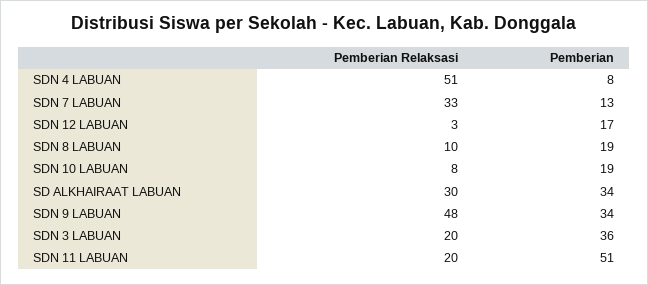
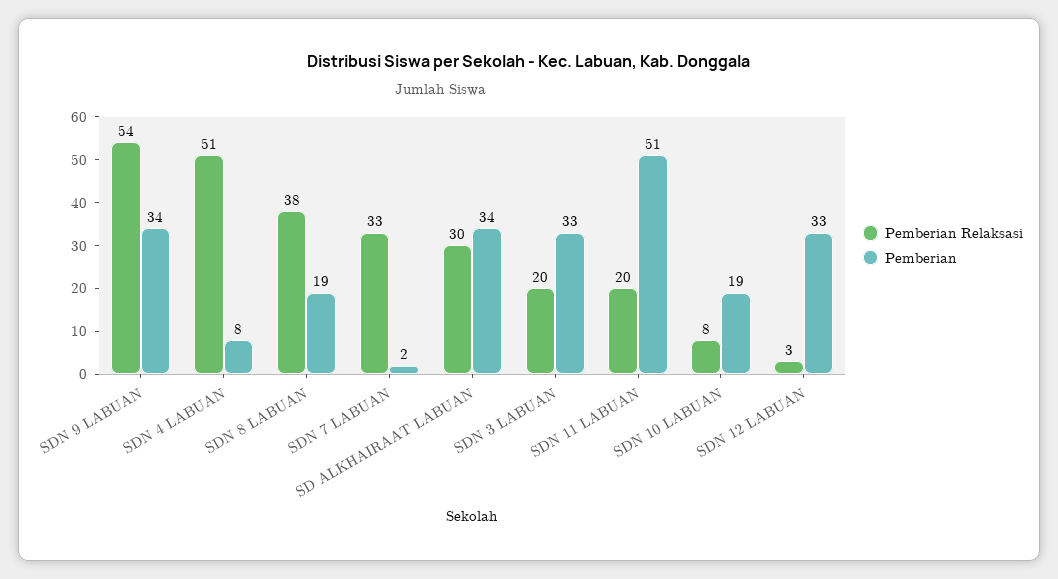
  {
    "Pemberian Relaksasi": {
      "SDN 4 LABUAN": 51,
      "SDN 7 LABUAN": 33,
      "SDN 12 LABUAN": 3,
-     "SDN 8 LABUAN": 10,
+     "SDN 8 LABUAN": 38,
      "SDN 10 LABUAN": 8,
      "SD ALKHAIRAAT LABUAN": 30,
-     "SDN 9 LABUAN": 48,
+     "SDN 9 LABUAN": 54,
      "SDN 3 LABUAN": 20,
      "SDN 11 LABUAN": 20
    },
    "Pemberian": {
      "SDN 4 LABUAN": 8,
-     "SDN 7 LABUAN": 13,
+     "SDN 7 LABUAN": 2,
-     "SDN 12 LABUAN": 17,
+     "SDN 12 LABUAN": 33,
      "SDN 8 LABUAN": 19,
      "SDN 10 LABUAN": 19,
      "SD ALKHAIRAAT LABUAN": 34,
      "SDN 9 LABUAN": 34,
-     "SDN 3 LABUAN": 36,
+     "SDN 3 LABUAN": 33,
      "SDN 11 LABUAN": 51
    }
  }

